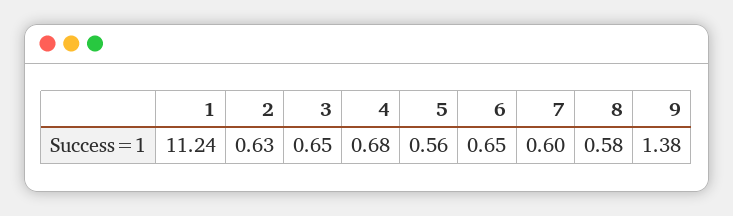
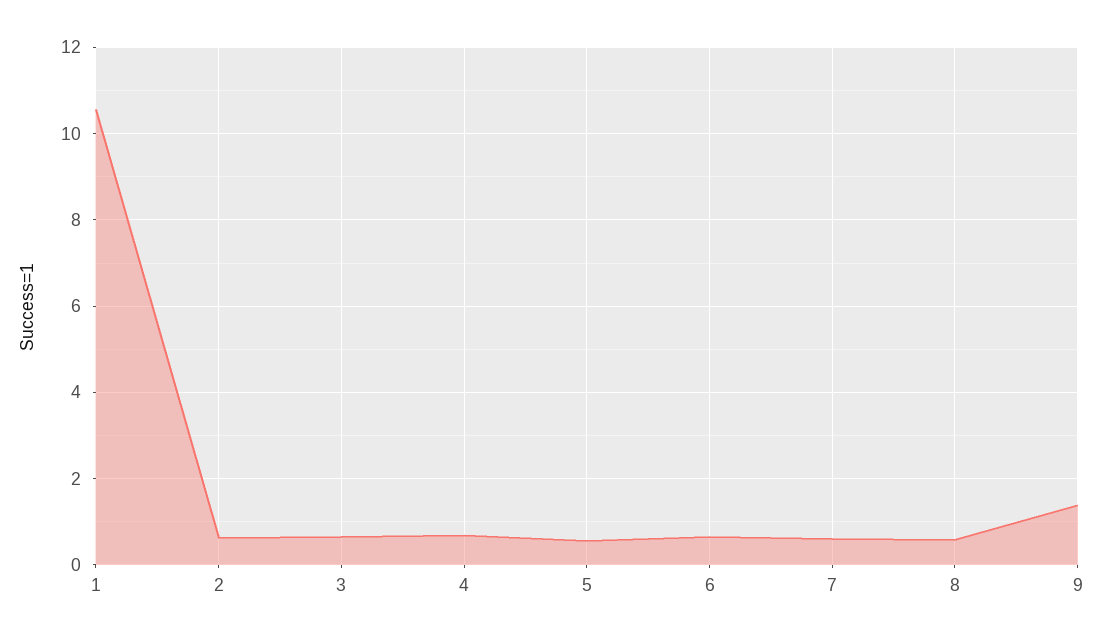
  {
-   "1": 11.24,
+   "1": 10.6,
    "2": 0.63,
    "3": 0.65,
    "4": 0.68,
    "5": 0.56,
    "6": 0.65,
    "7": 0.6,
    "8": 0.58,
    "9": 1.38
  }

